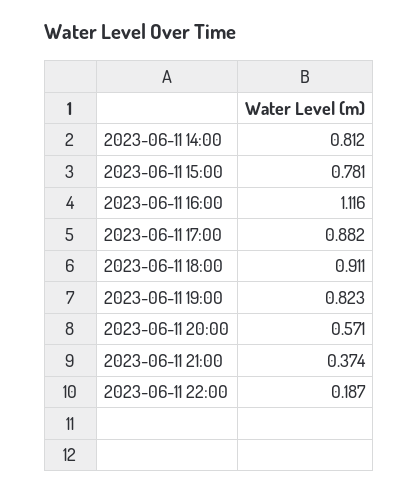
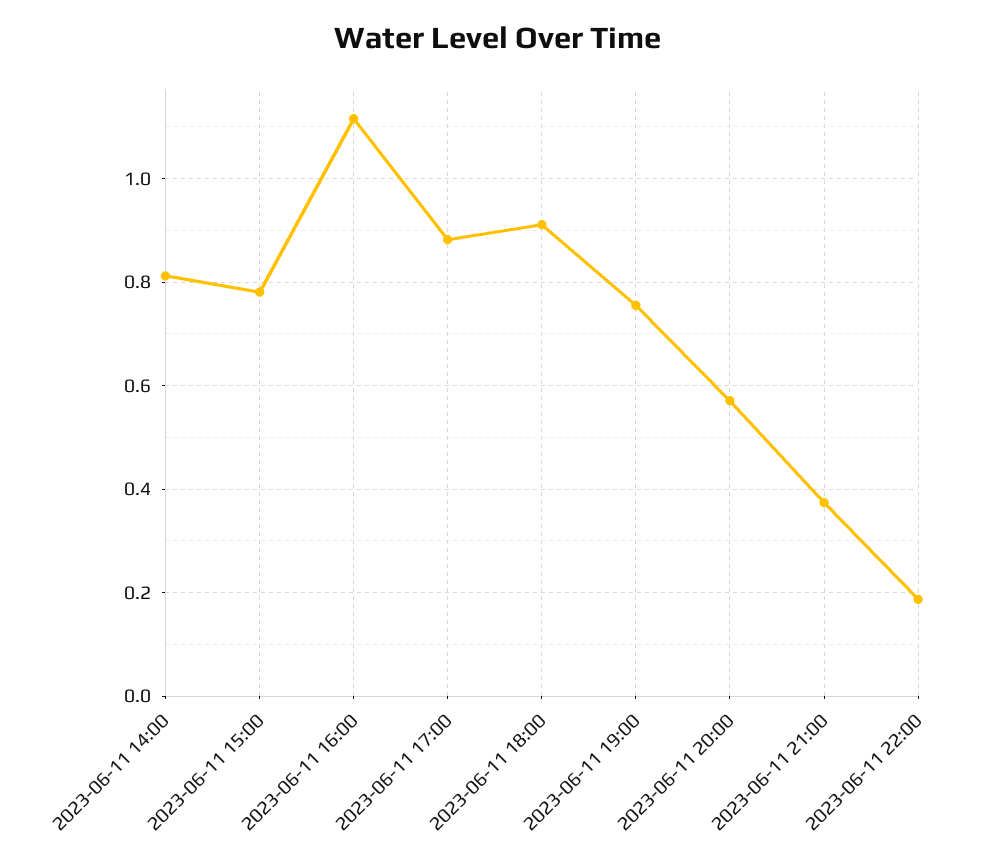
  {
    "2023-06-11 14:00": 0.812,
    "2023-06-11 15:00": 0.781,
    "2023-06-11 16:00": 1.116,
    "2023-06-11 17:00": 0.882,
    "2023-06-11 18:00": 0.911,
-   "2023-06-11 19:00": 0.823,
+   "2023-06-11 19:00": 0.76,
    "2023-06-11 20:00": 0.571,
    "2023-06-11 21:00": 0.374,
    "2023-06-11 22:00": 0.187
  }

